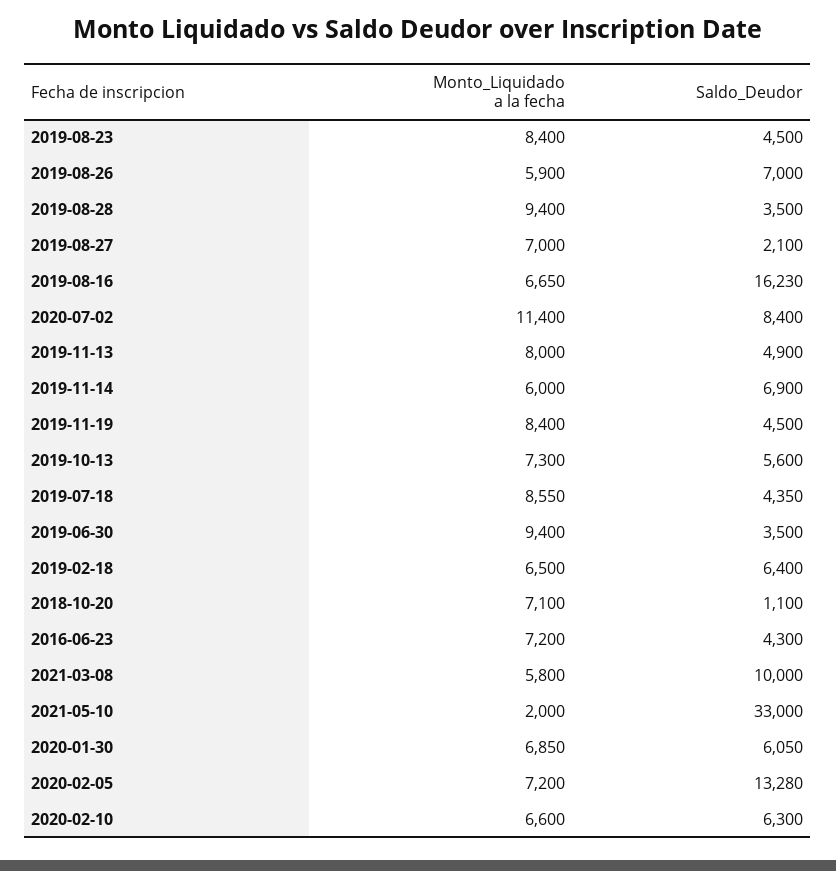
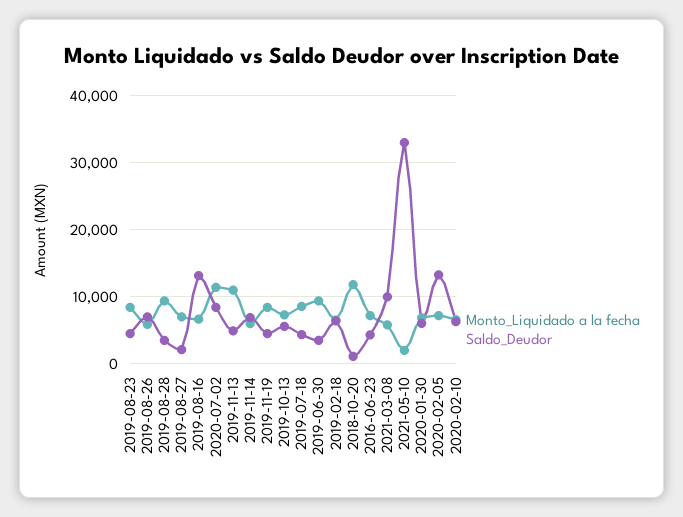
  {
    "Monto_Liquidado a la fecha": {
      "2019-08-23": 8400,
      "2019-08-26": 5900,
      "2019-08-28": 9400,
      "2019-08-27": 7000,
      "2019-08-16": 6650,
      "2020-07-02": 11400,
-     "2019-11-13": 8000,
+     "2019-11-13": 11000,
      "2019-11-14": 6000,
      "2019-11-19": 8400,
      "2019-10-13": 7300,
      "2019-07-18": 8550,
      "2019-06-30": 9400,
      "2019-02-18": 6500,
-     "2018-10-20": 7100,
+     "2018-10-20": 12000,
      "2016-06-23": 7200,
      "2021-03-08": 5800,
      "2021-05-10": 2000,
      "2020-01-30": 6850,
      "2020-02-05": 7200,
      "2020-02-10": 6600
    },
    "Saldo_Deudor": {
      "2019-08-23": 4500,
      "2019-08-26": 7000,
      "2019-08-28": 3500,
      "2019-08-27": 2100,
-     "2019-08-16": 16230,
+     "2019-08-16": 13000,
      "2020-07-02": 8400,
      "2019-11-13": 4900,
      "2019-11-14": 6900,
      "2019-11-19": 4500,
      "2019-10-13": 5600,
      "2019-07-18": 4350,
      "2019-06-30": 3500,
      "2019-02-18": 6400,
      "2018-10-20": 1100,
      "2016-06-23": 4300,
      "2021-03-08": 10000,
      "2021-05-10": 33000,
      "2020-01-30": 6050,
      "2020-02-05": 13280,
      "2020-02-10": 6300
    }
  }

